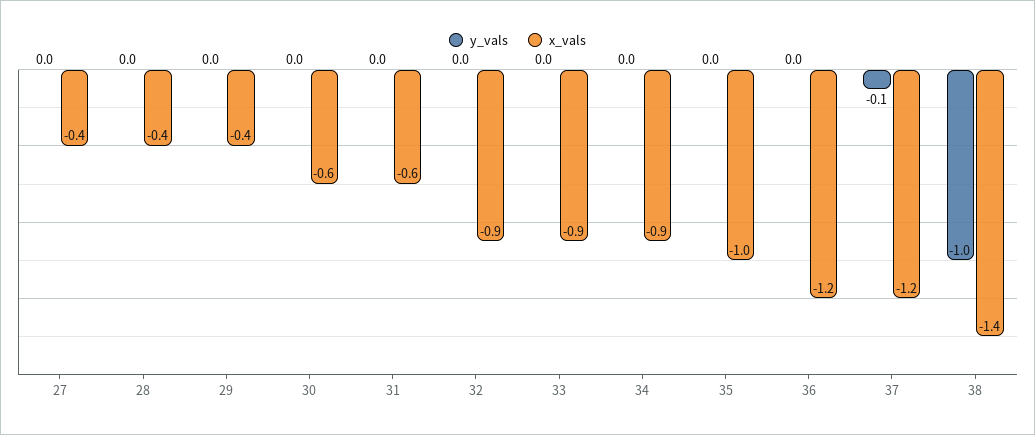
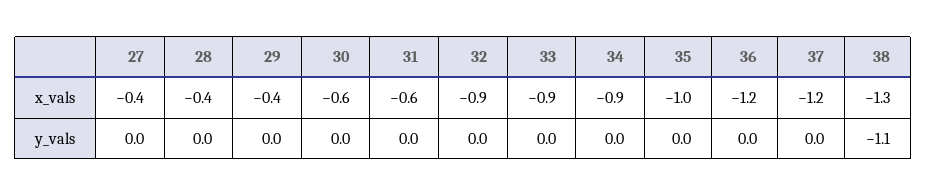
  {
    "y_vals": {
      "27": 0,
      "28": 0,
      "29": 0,
      "30": 0,
      "31": 0,
      "32": 0,
      "33": 0,
      "34": 0,
      "35": 0,
      "36": 0,
-     "37": -0.1,
+     "37": 0,
-     "38": -1
+     "38": -1.1
    },
    "x_vals": {
      "27": -0.4,
      "28": -0.4,
      "29": -0.4,
      "30": -0.6,
      "31": -0.6,
      "32": -0.9,
      "33": -0.9,
      "34": -0.9,
      "35": -1,
      "36": -1.2,
      "37": -1.2,
-     "38": -1.4
+     "38": -1.3
    }
  }

